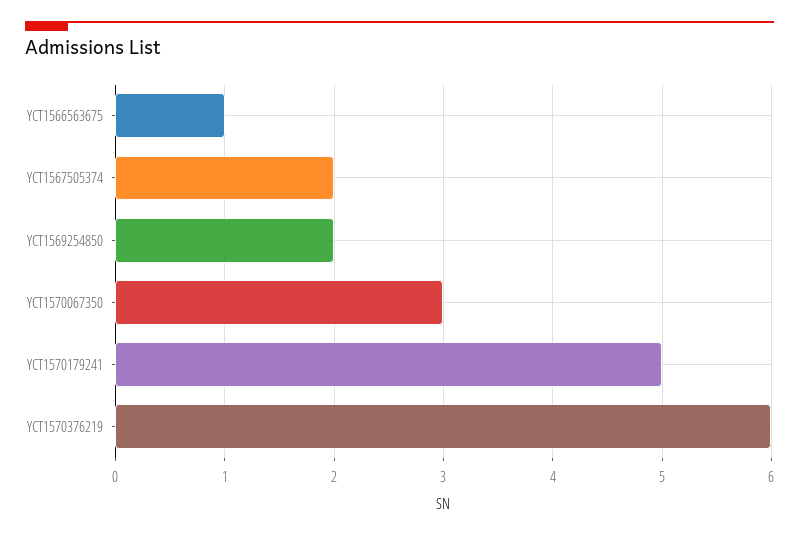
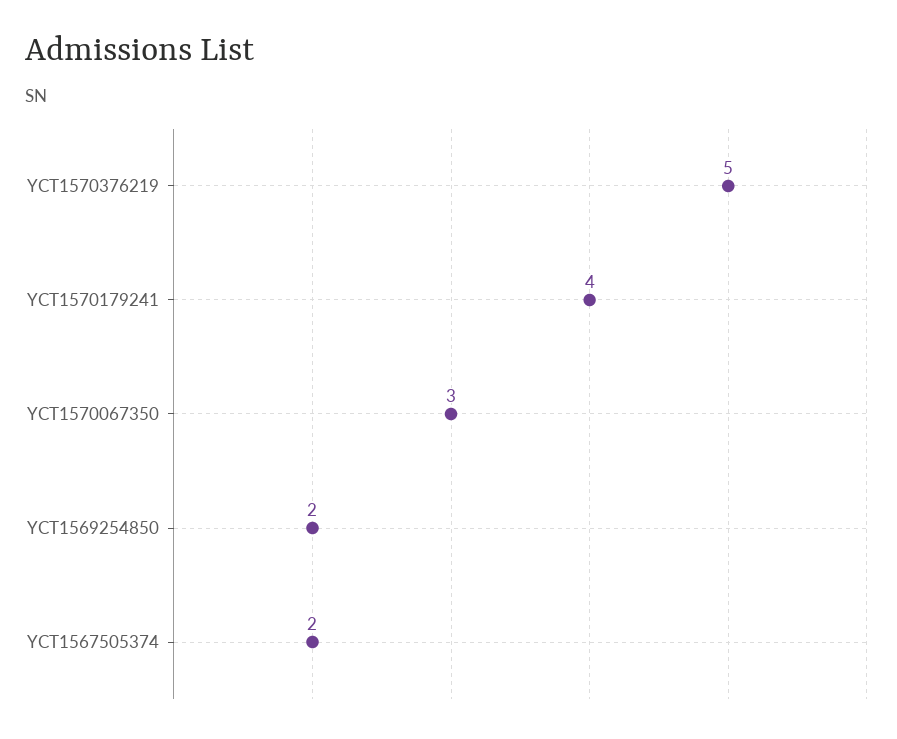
  {
-   "YCT1566563675": 1,
    "YCT1567505374": 2,
    "YCT1569254850": 2,
    "YCT1570067350": 3,
-   "YCT1570179241": 5,
+   "YCT1570179241": 4,
-   "YCT1570376219": 6
+   "YCT1570376219": 5
  }

